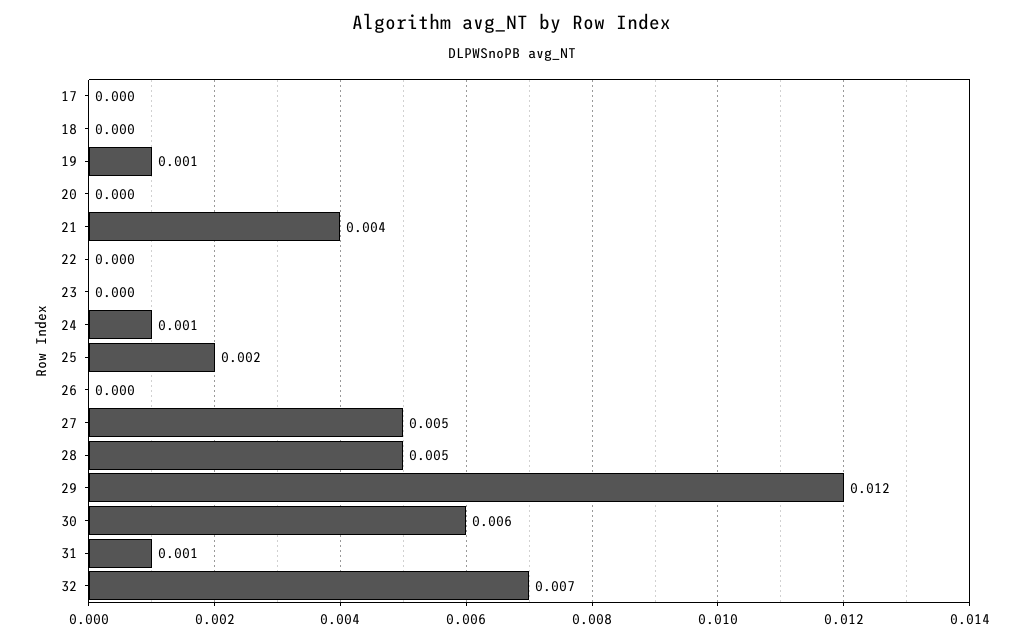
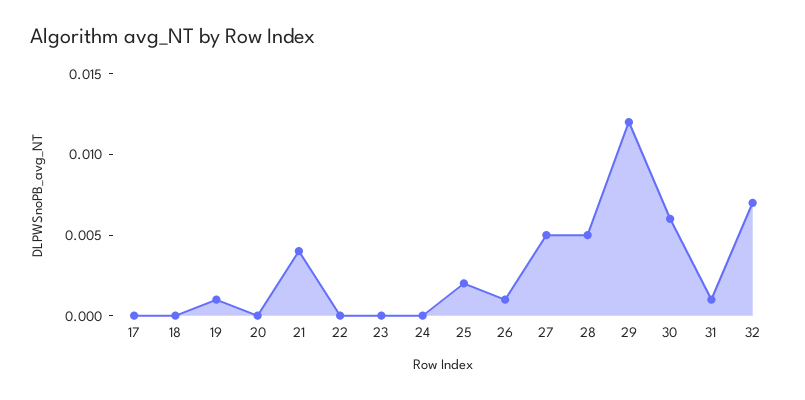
  {
    "17": 0,
    "18": 0,
    "19": 0.001,
    "20": 0,
    "21": 0.004,
    "22": 0,
    "23": 0,
-   "24": 0.001,
+   "24": 0,
    "25": 0.002,
-   "26": 0,
+   "26": 0.001,
    "27": 0.005,
    "28": 0.005,
    "29": 0.012,
    "30": 0.006,
    "31": 0.001,
    "32": 0.007
  }

